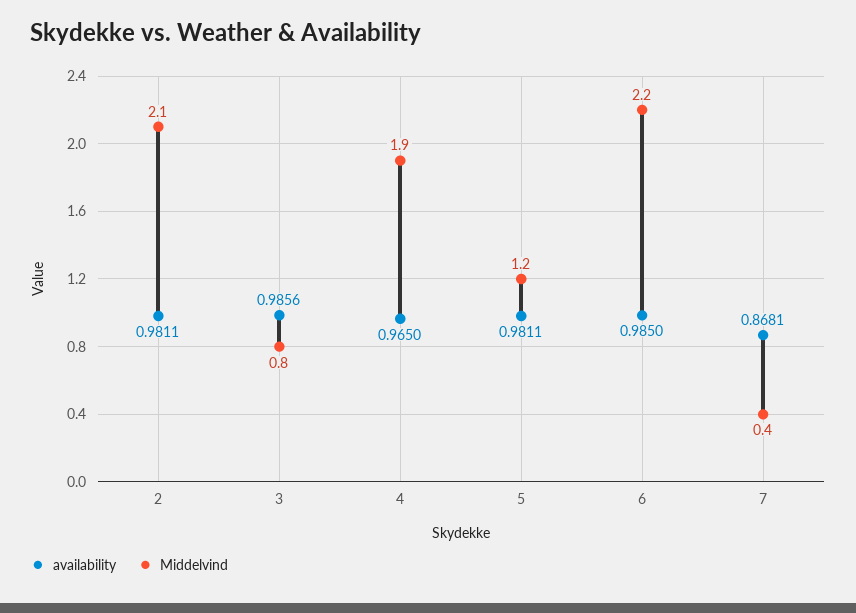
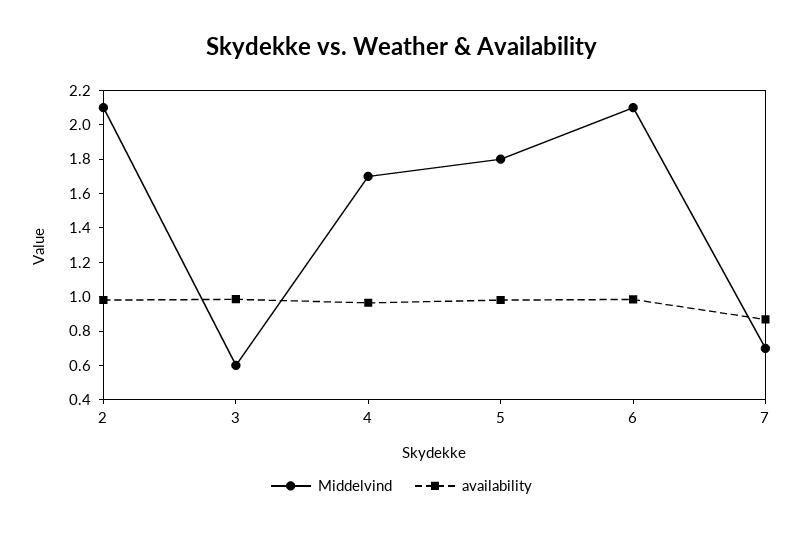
  {
    "availability": {
      "2": 0.9811,
      "3": 0.9856,
      "4": 0.965,
      "5": 0.9811,
      "6": 0.985,
      "7": 0.8681
    },
    "Middelvind": {
      "2": 2.1,
-     "3": 0.8,
+     "3": 0.6,
-     "4": 1.9,
+     "4": 1.7,
-     "5": 1.2,
+     "5": 1.8,
-     "6": 2.2,
+     "6": 2.1,
-     "7": 0.4
+     "7": 0.7
    }
  }

